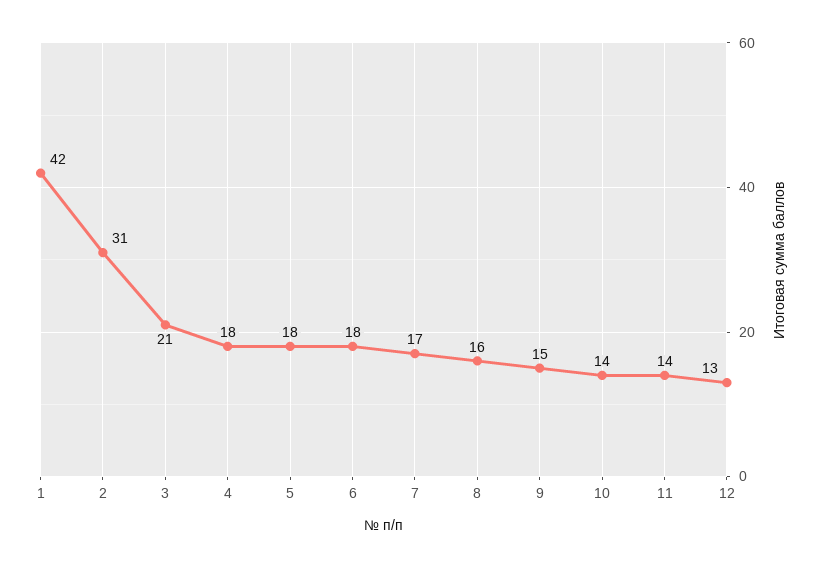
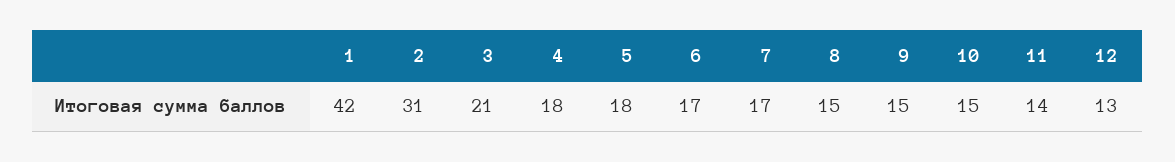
  {
    "1": 42,
    "2": 31,
    "3": 21,
    "4": 18,
    "5": 18,
-   "6": 18,
+   "6": 17,
    "7": 17,
-   "8": 16,
+   "8": 15,
    "9": 15,
-   "10": 14,
+   "10": 15,
    "11": 14,
    "12": 13
  }

